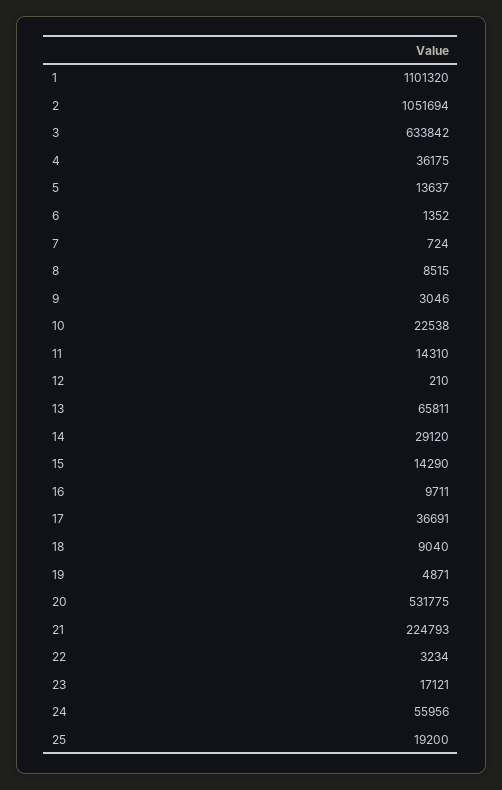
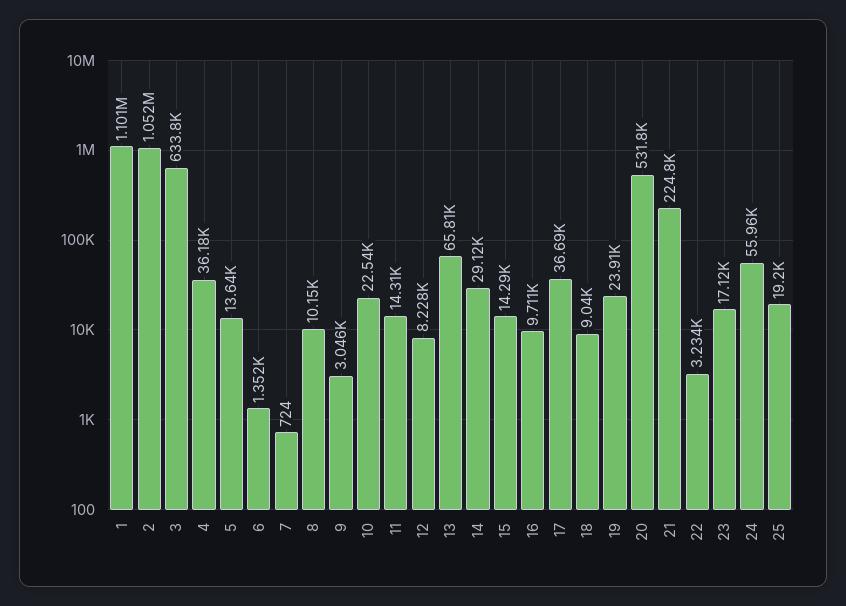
  {
    "1": 1101320,
    "2": 1051694,
    "3": 633842,
    "4": 36175,
    "5": 13637,
    "6": 1352,
    "7": 724,
-   "8": 8515,
+   "8": 10150,
    "9": 3046,
    "10": 22538,
    "11": 14310,
-   "12": 210,
+   "12": 8228,
    "13": 65811,
    "14": 29120,
    "15": 14290,
    "16": 9711,
    "17": 36691,
    "18": 9040,
-   "19": 4871,
+   "19": 23910,
    "20": 531775,
    "21": 224793,
    "22": 3234,
    "23": 17121,
    "24": 55956,
    "25": 19200
  }

